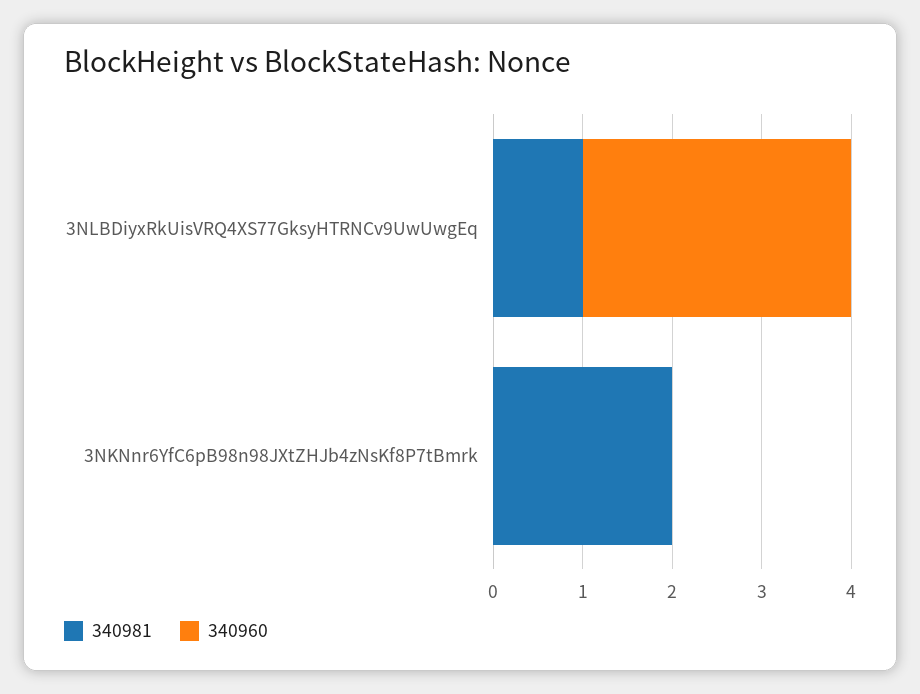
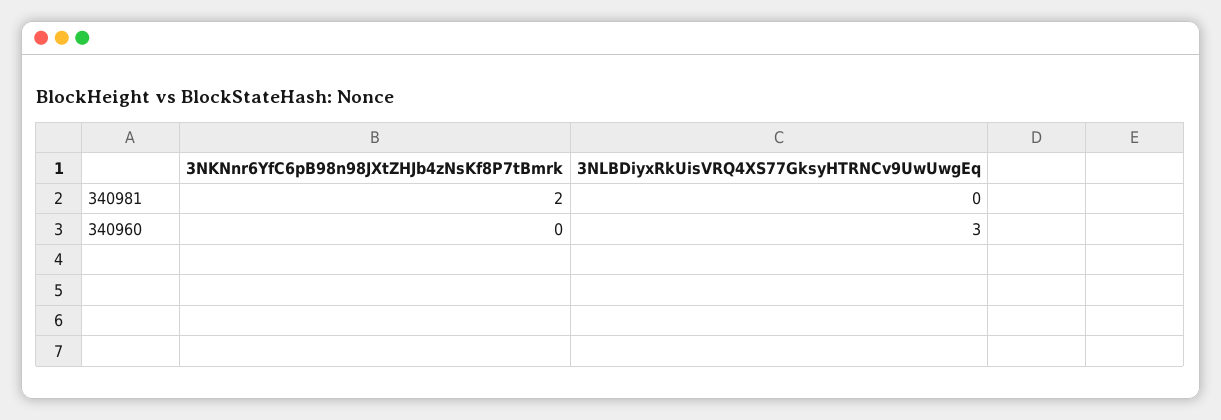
  {
    "340981": {
-     "3NLBDiyxRkUisVRQ4XS77GksyHTRNCv9UwUwgEq": 1,
+     "3NLBDiyxRkUisVRQ4XS77GksyHTRNCv9UwUwgEq": 0,
      "3NKNnr6YfC6pB98n98JXtZHJb4zNsKf8P7tBmrk": 2
    },
    "340960": {
      "3NLBDiyxRkUisVRQ4XS77GksyHTRNCv9UwUwgEq": 3,
      "3NKNnr6YfC6pB98n98JXtZHJb4zNsKf8P7tBmrk": 0
    }
  }

